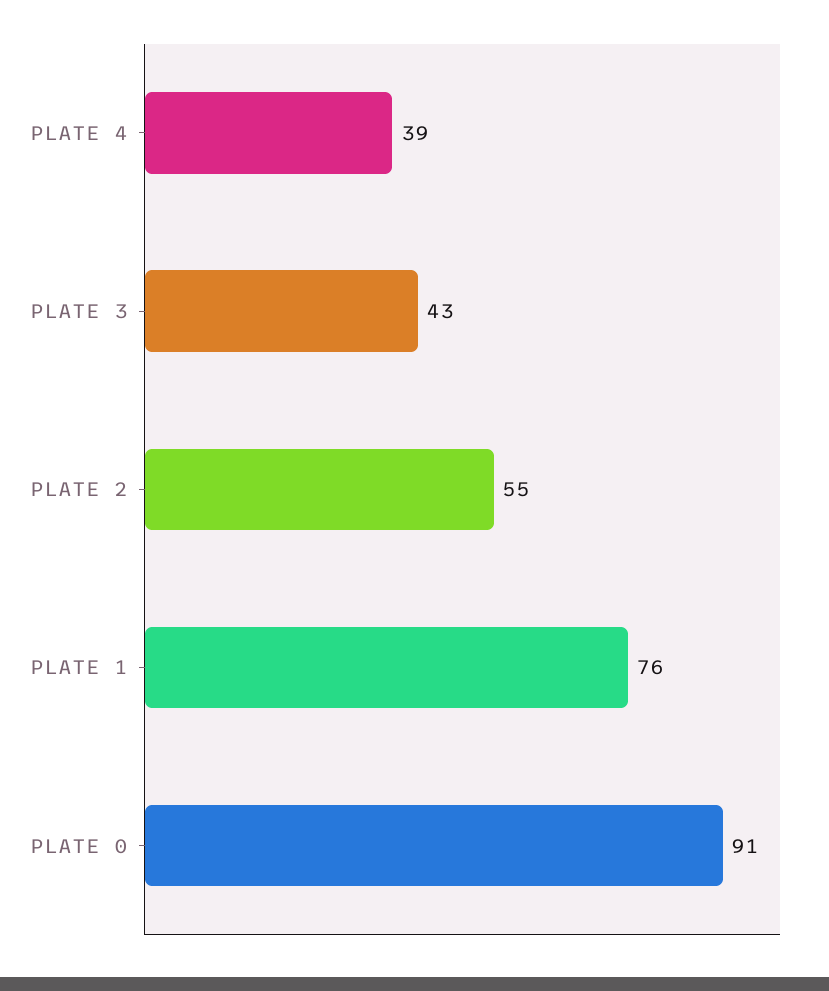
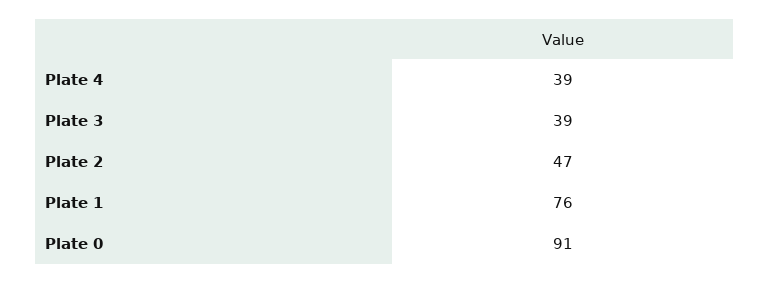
  {
    "PLATE 4": 39,
-   "PLATE 3": 43,
+   "PLATE 3": 39,
-   "PLATE 2": 55,
+   "PLATE 2": 47,
    "PLATE 1": 76,
    "PLATE 0": 91
  }

